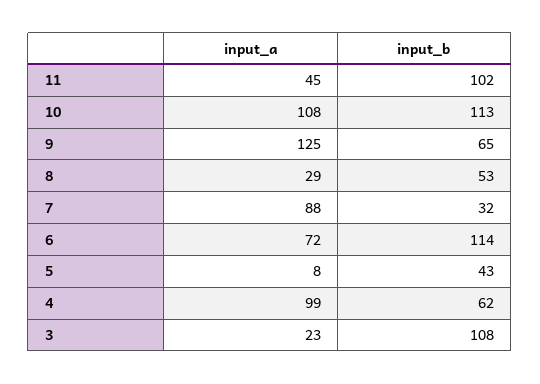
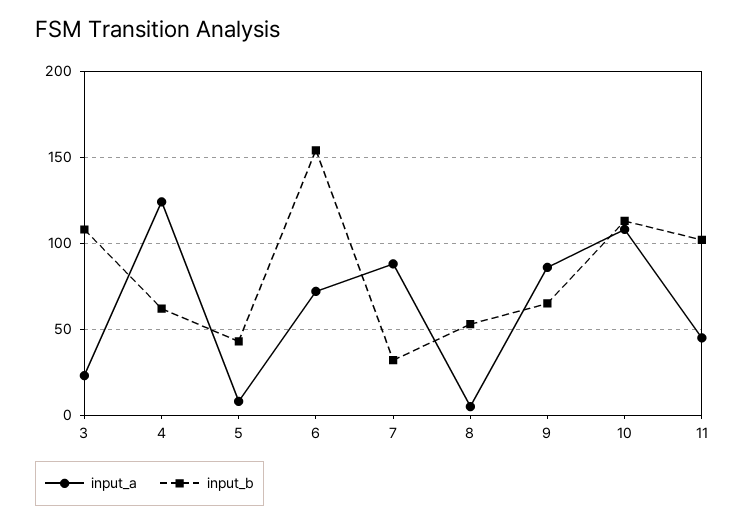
  {
    "input_a": {
      "11": 45,
      "10": 108,
-     "9": 125,
+     "9": 85,
-     "8": 29,
+     "8": 5,
      "7": 88,
      "6": 72,
      "5": 8,
-     "4": 99,
+     "4": 125,
      "3": 23
    },
    "input_b": {
      "11": 102,
      "10": 113,
      "9": 65,
      "8": 53,
      "7": 32,
-     "6": 114,
+     "6": 155,
      "5": 43,
      "4": 62,
      "3": 108
    }
  }

